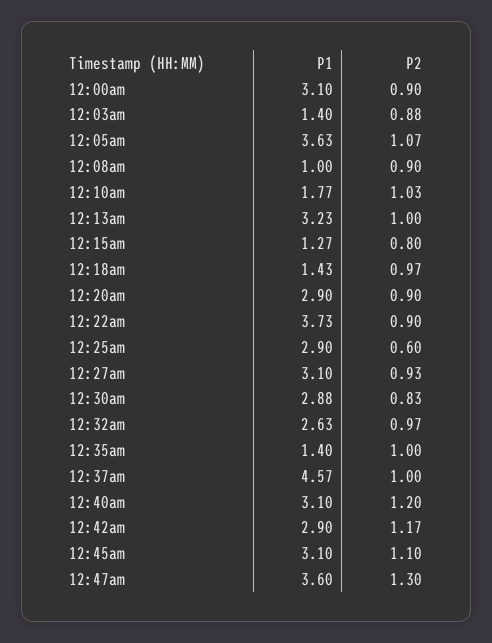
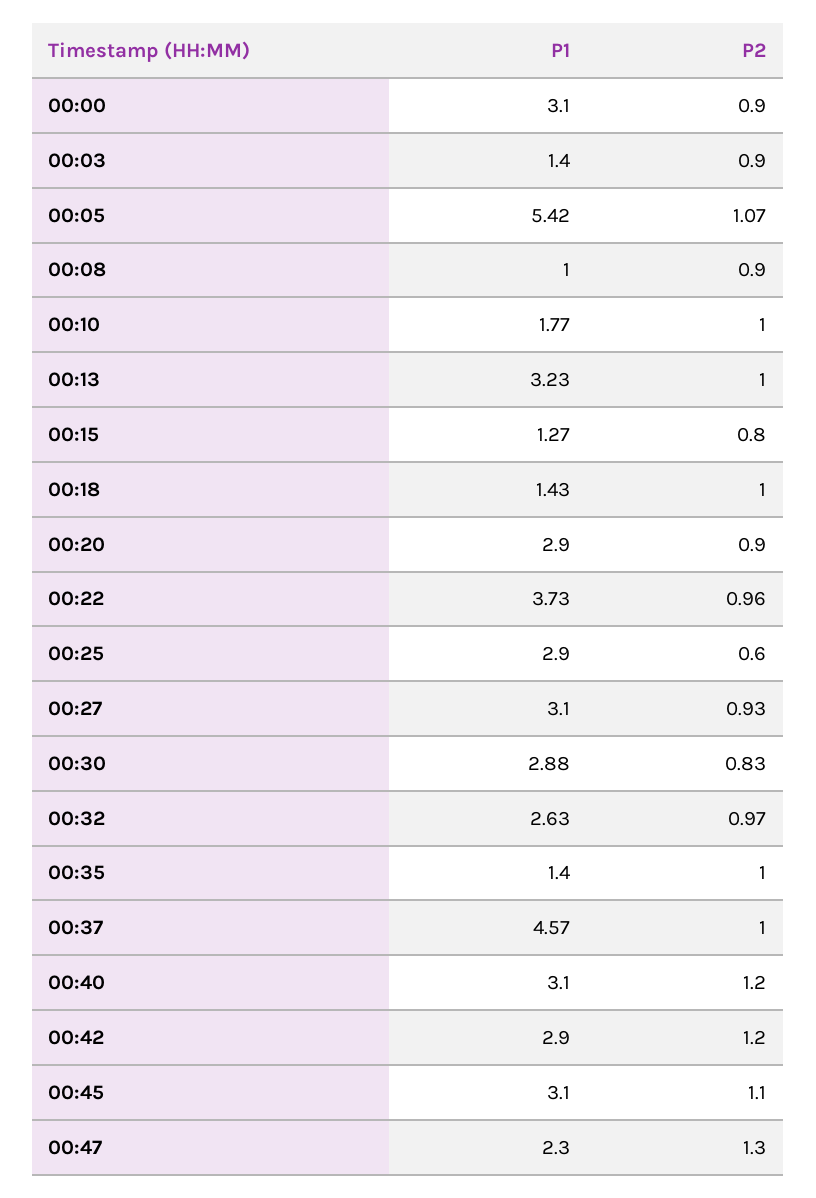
  {
    "P1": {
      "12:00am": 3.1,
      "12:03am": 1.4,
-     "12:05am": 3.63,
+     "12:05am": 5.42,
      "12:08am": 1,
      "12:10am": 1.77,
      "12:13am": 3.23,
      "12:15am": 1.27,
      "12:18am": 1.43,
      "12:20am": 2.9,
      "12:22am": 3.73,
      "12:25am": 2.9,
      "12:27am": 3.1,
      "12:30am": 2.88,
      "12:32am": 2.63,
      "12:35am": 1.4,
      "12:37am": 4.57,
      "12:40am": 3.1,
      "12:42am": 2.9,
      "12:45am": 3.1,
-     "12:47am": 3.6
+     "12:47am": 2.3
    },
    "P2": {
      "12:00am": 0.9,
-     "12:03am": 0.88,
+     "12:03am": 0.9,
      "12:05am": 1.07,
      "12:08am": 0.9,
-     "12:10am": 1.03,
+     "12:10am": 1,
      "12:13am": 1,
      "12:15am": 0.8,
-     "12:18am": 0.97,
+     "12:18am": 1,
      "12:20am": 0.9,
-     "12:22am": 0.9,
+     "12:22am": 0.96,
      "12:25am": 0.6,
      "12:27am": 0.93,
      "12:30am": 0.83,
      "12:32am": 0.97,
      "12:35am": 1,
      "12:37am": 1,
      "12:40am": 1.2,
-     "12:42am": 1.17,
+     "12:42am": 1.2,
      "12:45am": 1.1,
      "12:47am": 1.3
    }
  }

